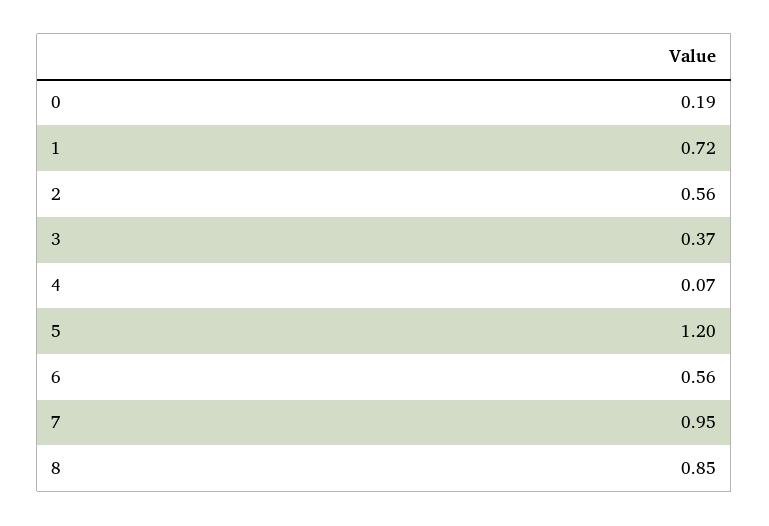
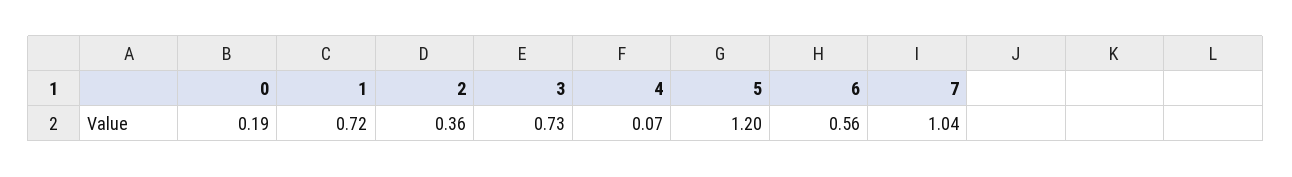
  {
    "0": 0.19,
    "1": 0.72,
-   "2": 0.56,
+   "2": 0.36,
-   "3": 0.37,
+   "3": 0.73,
    "4": 0.07,
    "5": 1.2,
    "6": 0.56,
-   "7": 0.95,
+   "7": 1.04
-   "8": 0.85
  }

